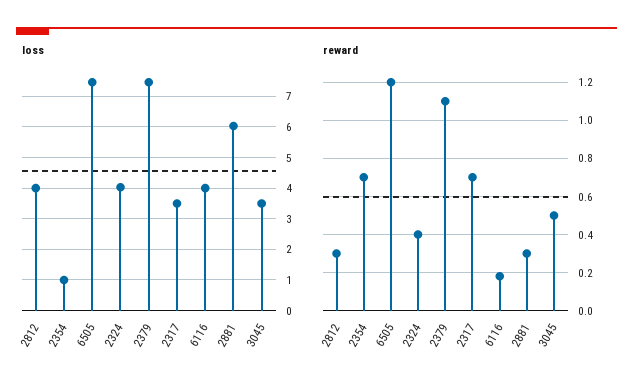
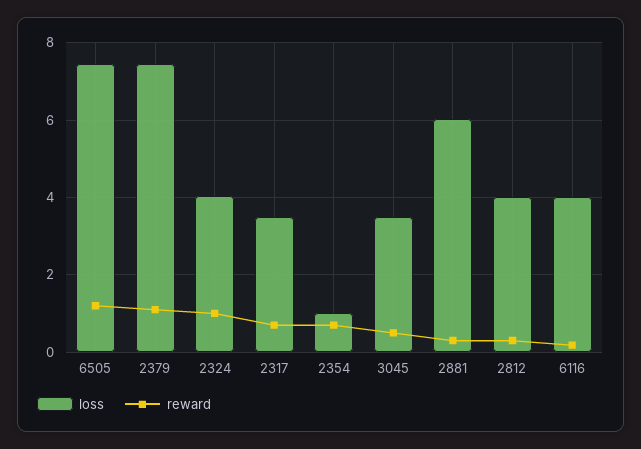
  {
    "loss": {
      "2812": 4,
      "2354": 1,
      "6505": 7.4,
      "2324": 4,
      "2379": 7.4,
      "2317": 3.6,
      "6116": 4,
      "2881": 6,
      "3045": 3.6
    },
    "reward": {
      "2812": 0.3,
      "2354": 0.7,
      "6505": 1.2,
-     "2324": 0.4,
+     "2324": 1,
      "2379": 1.1,
      "2317": 0.7,
      "6116": 0.2,
      "2881": 0.3,
      "3045": 0.5
    }
  }

